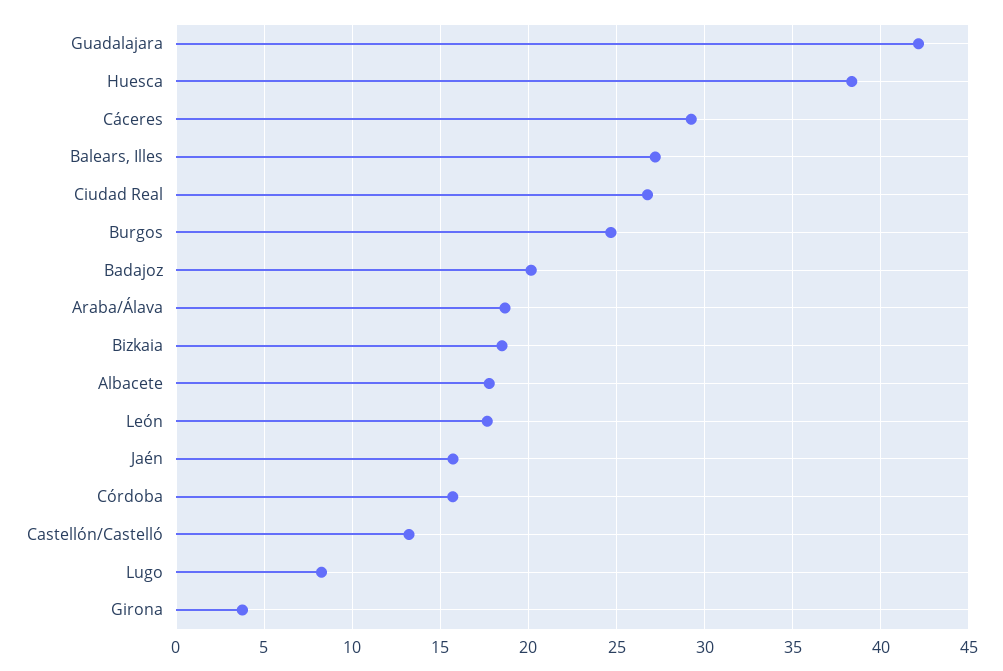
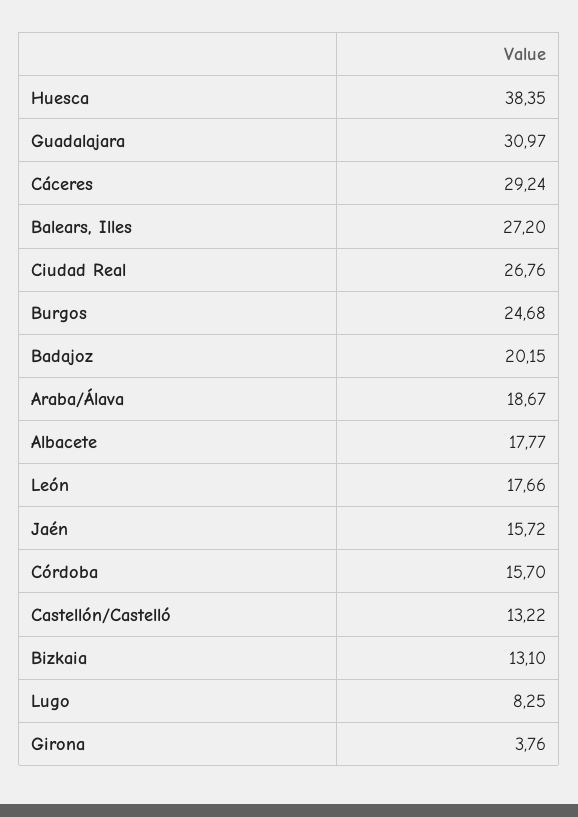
  {
-   "Guadalajara": 42,
+   "Guadalajara": 30.97,
    "Huesca": 38.35,
    "Cáceres": 29.24,
    "Balears, Illes": 27.2,
    "Ciudad Real": 26.76,
    "Burgos": 24.68,
    "Badajoz": 20.15,
    "Araba/Álava": 18.67,
-   "Bizkaia": 18.5,
+   "Bizkaia": 13.1,
    "Albacete": 17.77,
    "León": 17.66,
    "Jaén": 15.72,
    "Córdoba": 15.7,
    "Castellón/Castelló": 13.22,
    "Lugo": 8.25,
    "Girona": 3.76
  }

